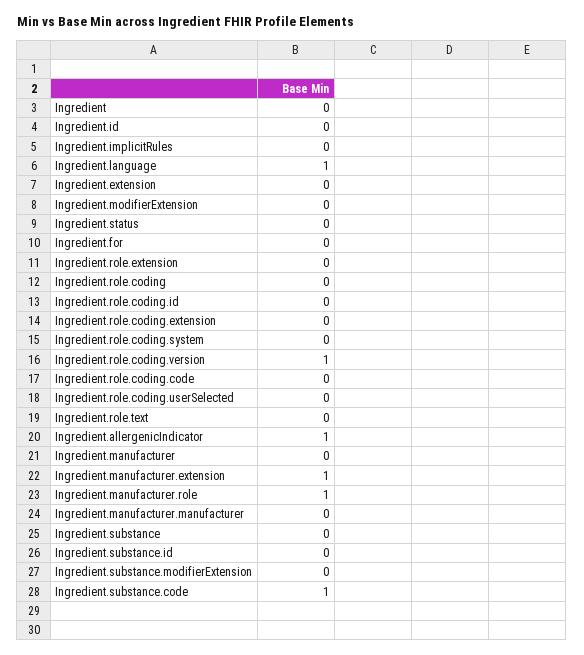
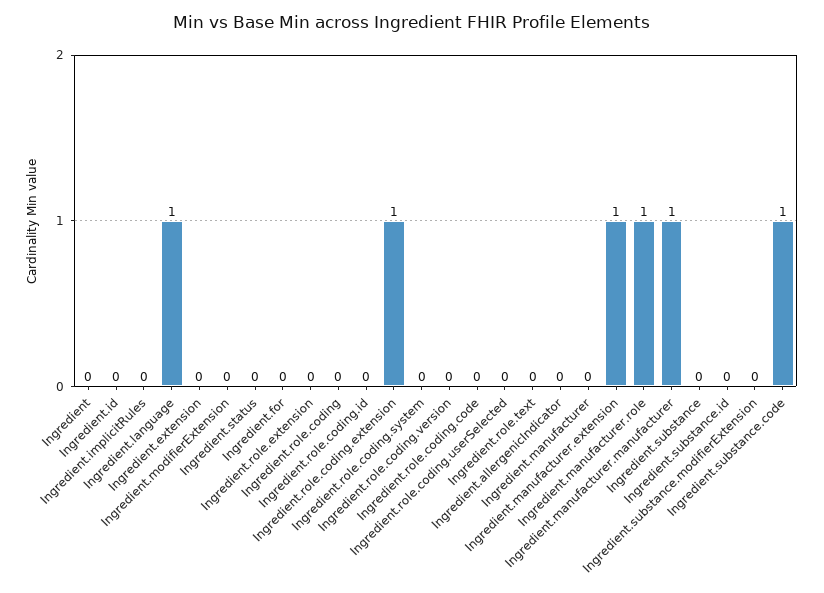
  {
    "Ingredient": 0,
    "Ingredient.id": 0,
    "Ingredient.implicitRules": 0,
    "Ingredient.language": 1,
    "Ingredient.extension": 0,
    "Ingredient.modifierExtension": 0,
    "Ingredient.status": 0,
    "Ingredient.for": 0,
    "Ingredient.role.extension": 0,
    "Ingredient.role.coding": 0,
    "Ingredient.role.coding.id": 0,
-   "Ingredient.role.coding.extension": 0,
+   "Ingredient.role.coding.extension": 1,
    "Ingredient.role.coding.system": 0,
-   "Ingredient.role.coding.version": 1,
+   "Ingredient.role.coding.version": 0,
    "Ingredient.role.coding.code": 0,
    "Ingredient.role.coding.userSelected": 0,
    "Ingredient.role.text": 0,
-   "Ingredient.allergenicIndicator": 1,
+   "Ingredient.allergenicIndicator": 0,
    "Ingredient.manufacturer": 0,
    "Ingredient.manufacturer.extension": 1,
    "Ingredient.manufacturer.role": 1,
-   "Ingredient.manufacturer.manufacturer": 0,
+   "Ingredient.manufacturer.manufacturer": 1,
    "Ingredient.substance": 0,
    "Ingredient.substance.id": 0,
    "Ingredient.substance.modifierExtension": 0,
    "Ingredient.substance.code": 1
  }

